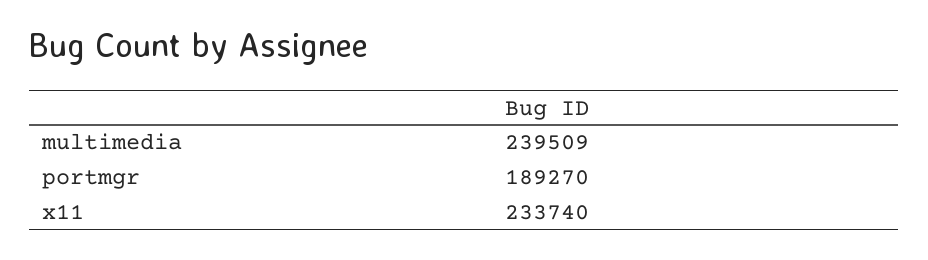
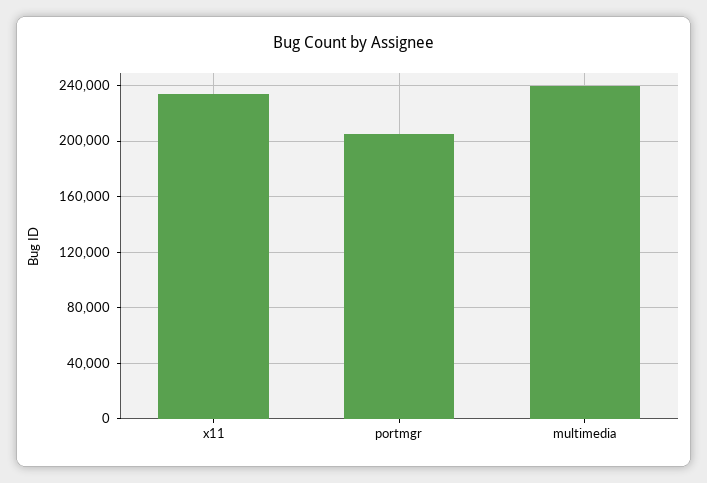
  {
    "multimedia": 239509,
-   "portmgr": 189270,
+   "portmgr": 205000,
    "x11": 233740
  }

